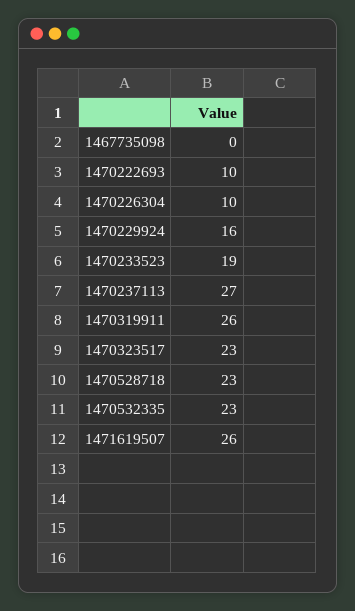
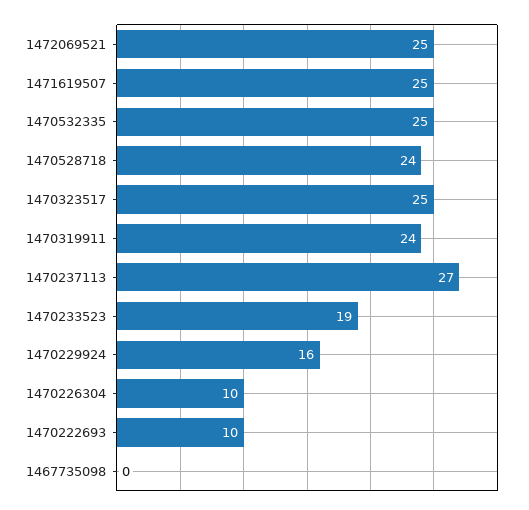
  {
    "1467735098": 0,
    "1470222693": 10,
    "1470226304": 10,
    "1470229924": 16,
    "1470233523": 19,
    "1470237113": 27,
-   "1470319911": 26,
+   "1470319911": 24,
-   "1470323517": 23,
+   "1470323517": 25,
-   "1470528718": 23,
+   "1470528718": 24,
-   "1470532335": 23,
+   "1470532335": 25,
-   "1471619507": 26
+   "1471619507": 25,
+   "1472069521": 25
  }

